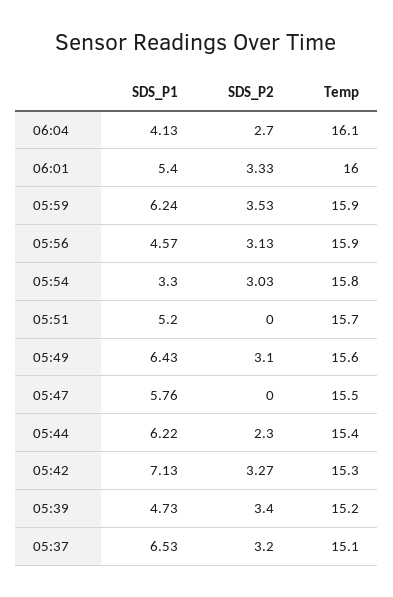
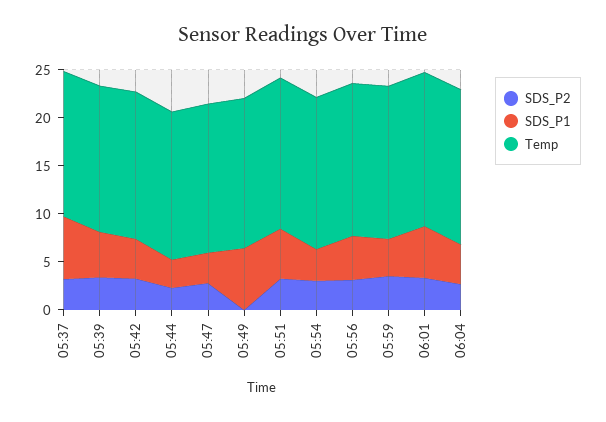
  {
    "SDS_P1": {
      "06:04": 4.13,
      "06:01": 5.4,
-     "05:59": 6.24,
+     "05:59": 4,
      "05:56": 4.57,
      "05:54": 3.3,
      "05:51": 5.2,
      "05:49": 6.43,
-     "05:47": 5.76,
+     "05:47": 3,
-     "05:44": 6.22,
+     "05:44": 3,
-     "05:42": 7.13,
+     "05:42": 4,
      "05:39": 4.73,
      "05:37": 6.53
    },
    "SDS_P2": {
      "06:04": 2.7,
      "06:01": 3.33,
      "05:59": 3.53,
      "05:56": 3.13,
      "05:54": 3.03,
-     "05:51": 0,
+     "05:51": 3,
-     "05:49": 3.1,
+     "05:49": 0,
-     "05:47": 0,
+     "05:47": 3,
      "05:44": 2.3,
      "05:42": 3.27,
      "05:39": 3.4,
      "05:37": 3.2
    },
    "Temp": {
      "06:04": 16.1,
      "06:01": 16,
      "05:59": 15.9,
      "05:56": 15.9,
      "05:54": 15.8,
      "05:51": 15.7,
      "05:49": 15.6,
      "05:47": 15.5,
      "05:44": 15.4,
      "05:42": 15.3,
      "05:39": 15.2,
      "05:37": 15.1
    }
  }

